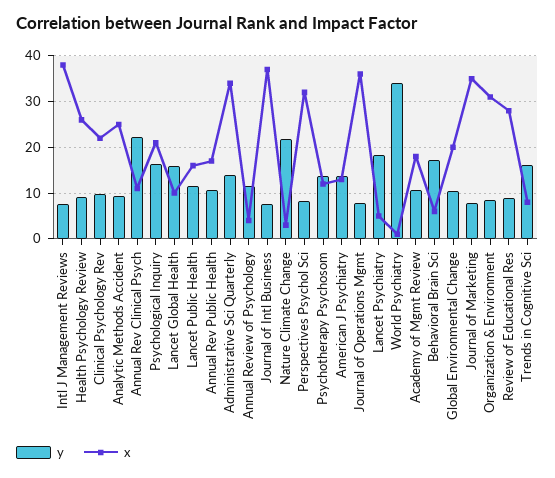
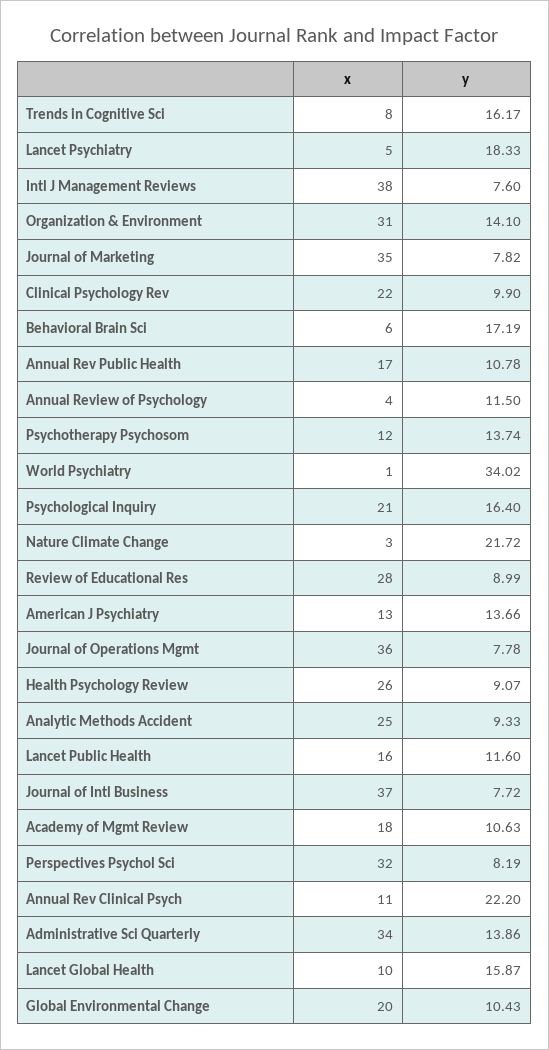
  {
    "y": {
      "Intl J Management Reviews": 7.6,
      "Health Psychology Review": 9.07,
      "Clinical Psychology Rev": 9.9,
      "Analytic Methods Accident": 9.33,
      "Annual Rev Clinical Psych": 22.2,
      "Psychological Inquiry": 16.4,
      "Lancet Global Health": 15.87,
      "Lancet Public Health": 11.6,
      "Annual Rev Public Health": 10.78,
      "Administrative Sci Quarterly": 13.86,
      "Annual Review of Psychology": 11.5,
      "Journal of Intl Business": 7.72,
      "Nature Climate Change": 21.72,
      "Perspectives Psychol Sci": 8.19,
      "Psychotherapy Psychosom": 13.74,
      "American J Psychiatry": 13.66,
      "Journal of Operations Mgmt": 7.78,
      "Lancet Psychiatry": 18.33,
      "World Psychiatry": 34.02,
      "Academy of Mgmt Review": 10.63,
      "Behavioral Brain Sci": 17.19,
      "Global Environmental Change": 10.43,
      "Journal of Marketing": 7.82,
-     "Organization & Environment": 8,
+     "Organization & Environment": 14.1,
      "Review of Educational Res": 8.99,
      "Trends in Cognitive Sci": 16.17
    },
    "x": {
      "Intl J Management Reviews": 38,
      "Health Psychology Review": 26,
      "Clinical Psychology Rev": 22,
      "Analytic Methods Accident": 25,
      "Annual Rev Clinical Psych": 11,
      "Psychological Inquiry": 21,
      "Lancet Global Health": 10,
      "Lancet Public Health": 16,
      "Annual Rev Public Health": 17,
      "Administrative Sci Quarterly": 34,
      "Annual Review of Psychology": 4,
      "Journal of Intl Business": 37,
      "Nature Climate Change": 3,
      "Perspectives Psychol Sci": 32,
      "Psychotherapy Psychosom": 12,
      "American J Psychiatry": 13,
      "Journal of Operations Mgmt": 36,
      "Lancet Psychiatry": 5,
      "World Psychiatry": 1,
      "Academy of Mgmt Review": 18,
      "Behavioral Brain Sci": 6,
      "Global Environmental Change": 20,
      "Journal of Marketing": 35,
      "Organization & Environment": 31,
      "Review of Educational Res": 28,
      "Trends in Cognitive Sci": 8
    }
  }

